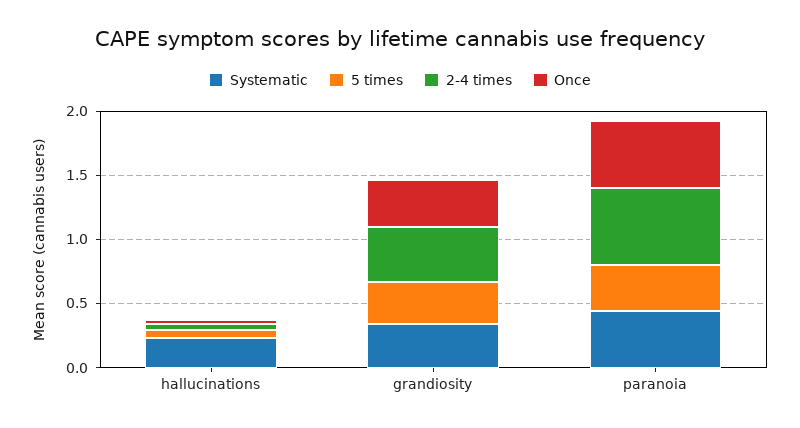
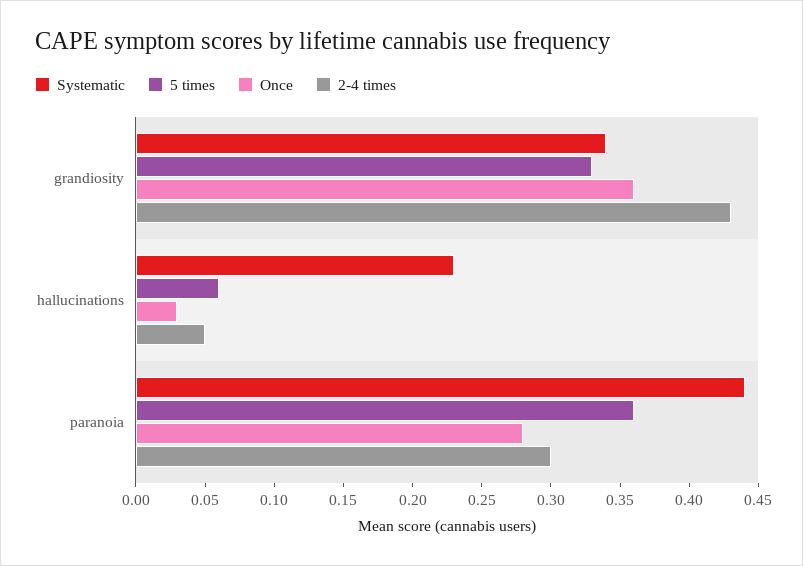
  {
    "Systematic": {
      "hallucinations": 0.23,
      "grandiosity": 0.34,
      "paranoia": 0.44
    },
    "5 times": {
      "hallucinations": 0.06,
      "grandiosity": 0.33,
      "paranoia": 0.36
    },
    "2-4 times": {
      "hallucinations": 0.05,
      "grandiosity": 0.43,
-     "paranoia": 0.6
+     "paranoia": 0.3
    },
    "Once": {
      "hallucinations": 0.03,
      "grandiosity": 0.36,
-     "paranoia": 0.5
+     "paranoia": 0.28
    }
  }

